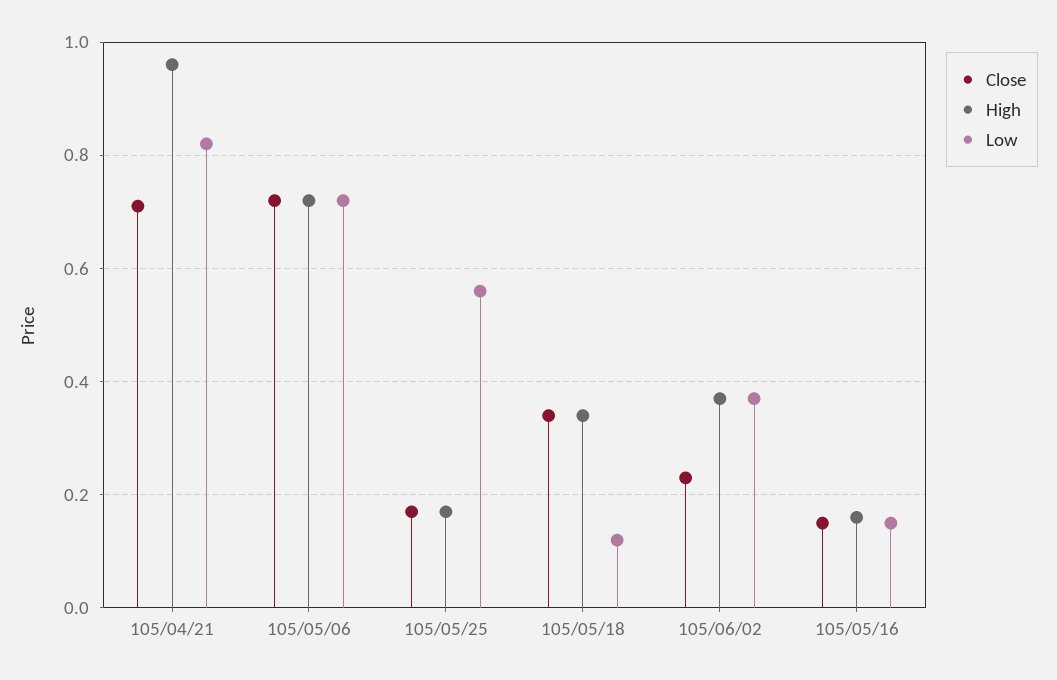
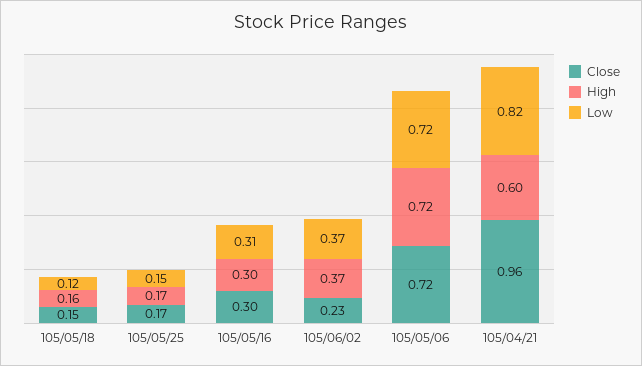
  {
    "Close": {
-     "105/04/21": 0.7,
+     "105/04/21": 0.96,
      "105/05/06": 0.72,
      "105/05/25": 0.17,
-     "105/05/18": 0.35,
+     "105/05/18": 0.15,
      "105/06/02": 0.23,
-     "105/05/16": 0.15
+     "105/05/16": 0.3
    },
    "High": {
-     "105/04/21": 0.95,
+     "105/04/21": 0.6,
      "105/05/06": 0.72,
      "105/05/25": 0.17,
-     "105/05/18": 0.35,
+     "105/05/18": 0.16,
      "105/06/02": 0.37,
-     "105/05/16": 0.15
+     "105/05/16": 0.3
    },
    "Low": {
      "105/04/21": 0.82,
      "105/05/06": 0.72,
-     "105/05/25": 0.55,
+     "105/05/25": 0.15,
      "105/05/18": 0.12,
      "105/06/02": 0.37,
-     "105/05/16": 0.15
+     "105/05/16": 0.31
    }
  }

